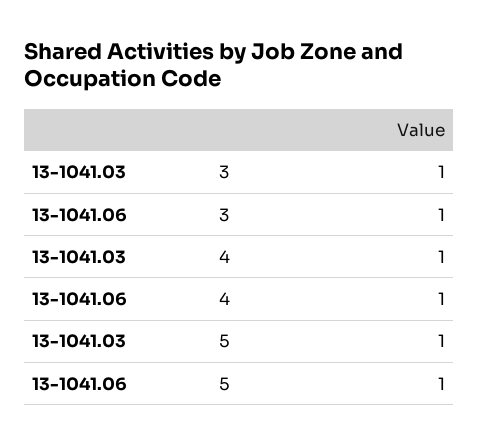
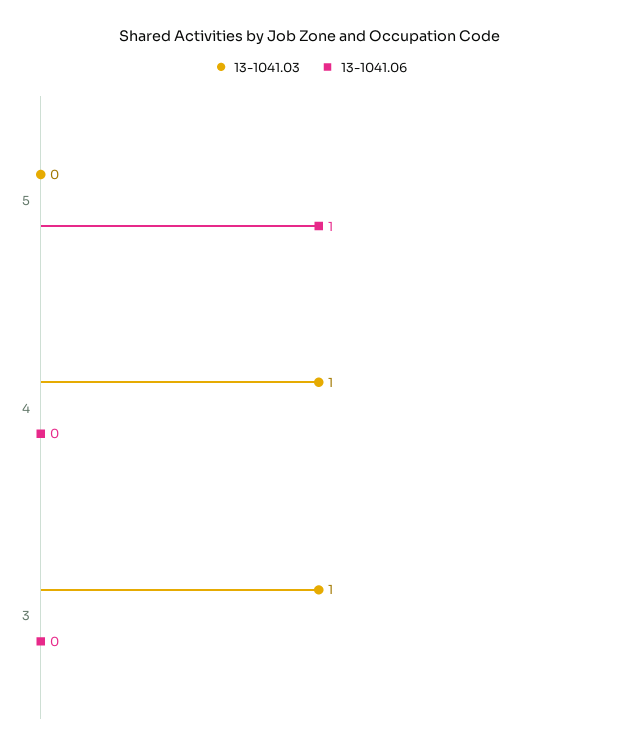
  {
    "13-1041.03": {
      "3": 1,
      "4": 1,
-     "5": 1
+     "5": 0
    },
    "13-1041.06": {
-     "3": 1,
+     "3": 0,
-     "4": 1,
+     "4": 0,
      "5": 1
    }
  }

